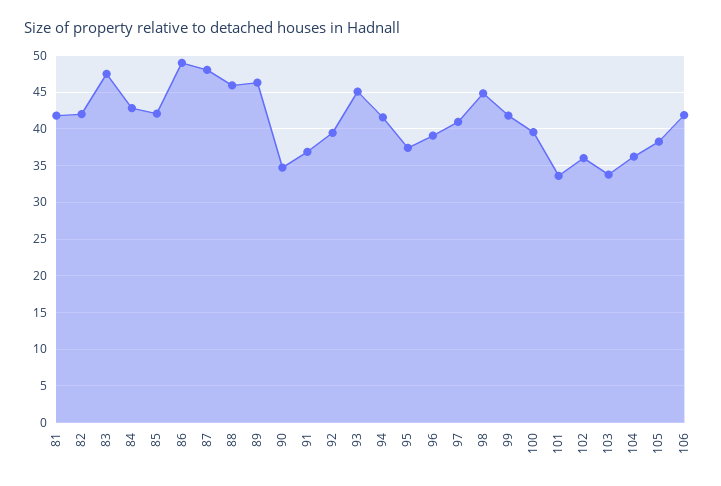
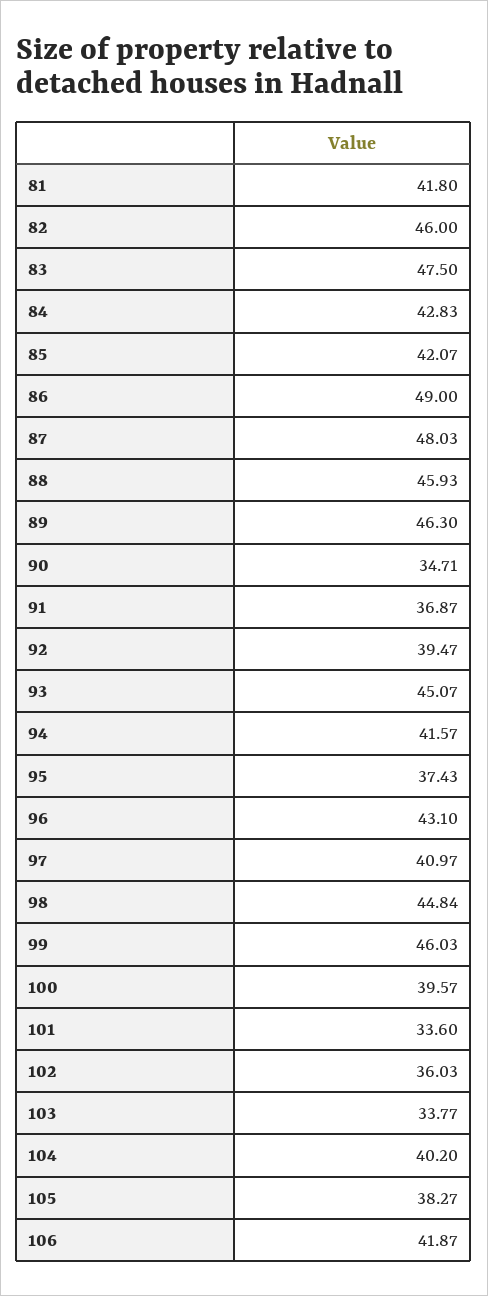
  {
    "81": 41.8,
-   "82": 42,
+   "82": 46,
    "83": 47.5,
    "84": 42.83,
    "85": 42.07,
    "86": 49,
    "87": 48.03,
    "88": 45.93,
    "89": 46.3,
    "90": 34.71,
    "91": 36.87,
    "92": 39.47,
    "93": 45.07,
    "94": 41.57,
    "95": 37.43,
-   "96": 39,
+   "96": 43.1,
    "97": 40.97,
    "98": 44.84,
-   "99": 42,
+   "99": 46.03,
    "100": 39.57,
    "101": 33.6,
    "102": 36.03,
    "103": 33.77,
-   "104": 36,
+   "104": 40.2,
    "105": 38.27,
    "106": 41.87
  }

